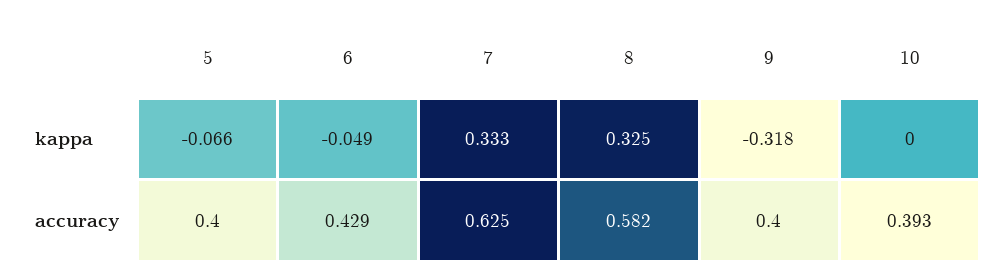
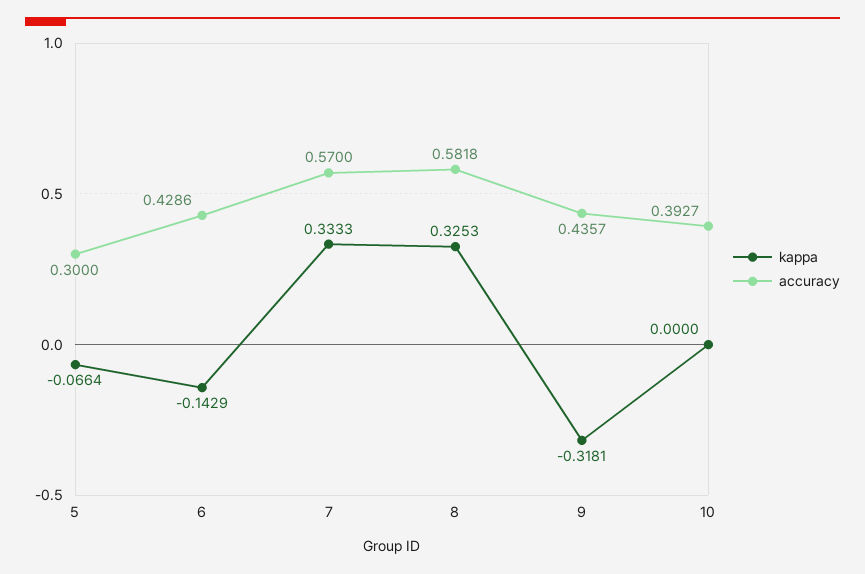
  {
    "kappa": {
      "5": -0.0664,
-     "6": -0.049,
+     "6": -0.1429,
      "7": 0.3333,
      "8": 0.3253,
      "9": -0.3181,
      "10": 0
    },
    "accuracy": {
-     "5": 0.4,
+     "5": 0.3,
      "6": 0.4286,
-     "7": 0.625,
+     "7": 0.57,
      "8": 0.5818,
-     "9": 0.4,
+     "9": 0.4357,
      "10": 0.3927
    }
  }

